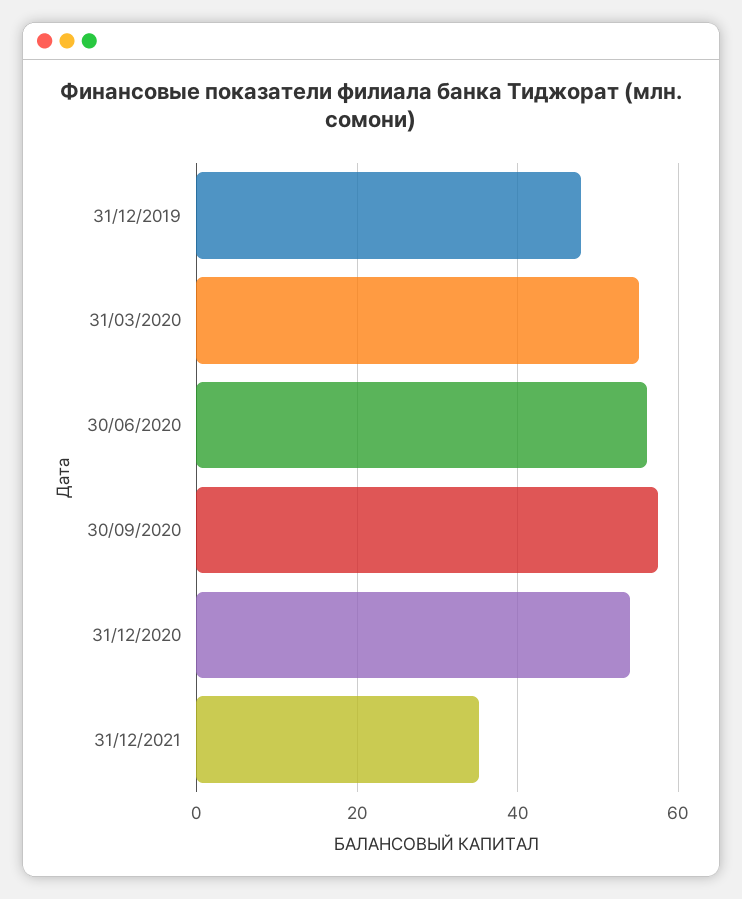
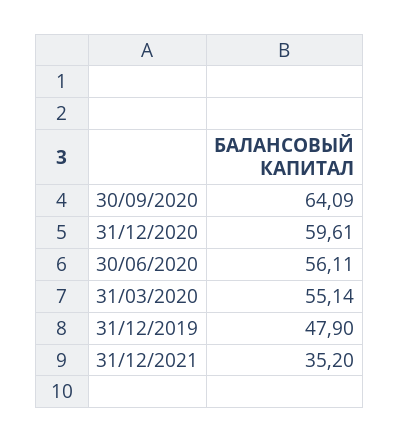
  {
    "31/12/2019": 47.9,
    "31/03/2020": 55.14,
    "30/06/2020": 56.11,
-   "30/09/2020": 58,
+   "30/09/2020": 64.09,
-   "31/12/2020": 54,
+   "31/12/2020": 59.61,
    "31/12/2021": 35.2
  }

